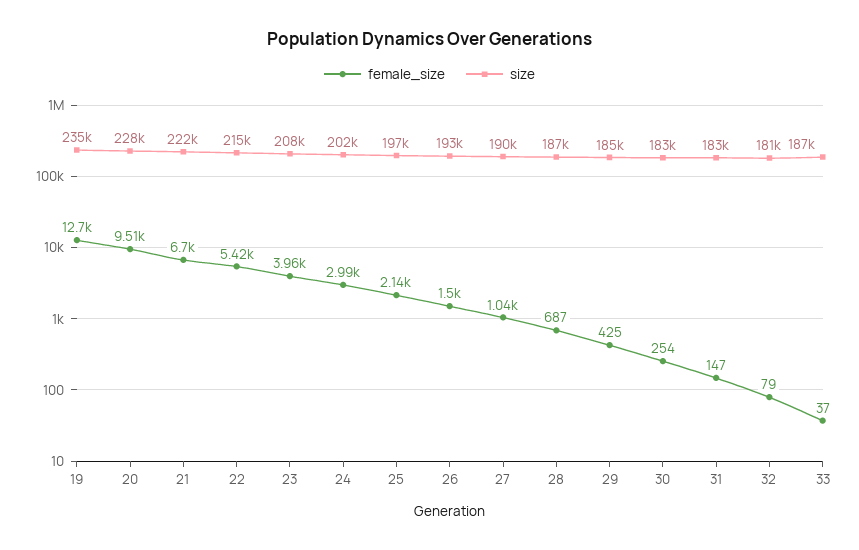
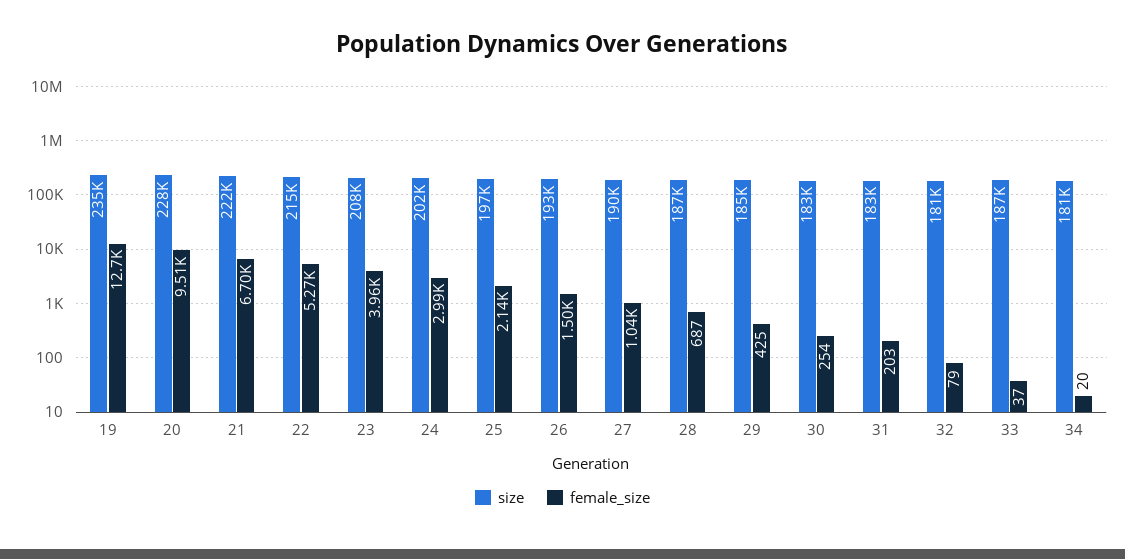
  {
    "female_size": {
      "19": 12700,
      "20": 9510,
      "21": 6700,
-     "22": 5420,
+     "22": 5270,
      "23": 3960,
      "24": 2990,
      "25": 2140,
      "26": 1500,
      "27": 1040,
      "28": 687,
      "29": 425,
      "30": 254,
-     "31": 147,
+     "31": 203,
      "32": 79,
-     "33": 37
+     "33": 37,
+     "34": 20
    },
    "size": {
      "19": 235000,
      "20": 228000,
      "21": 222000,
      "22": 215000,
      "23": 208000,
      "24": 202000,
      "25": 197000,
      "26": 193000,
      "27": 190000,
      "28": 187000,
      "29": 185000,
      "30": 183000,
      "31": 183000,
      "32": 181000,
-     "33": 187000
+     "33": 187000,
+     "34": 181000
    }
  }

